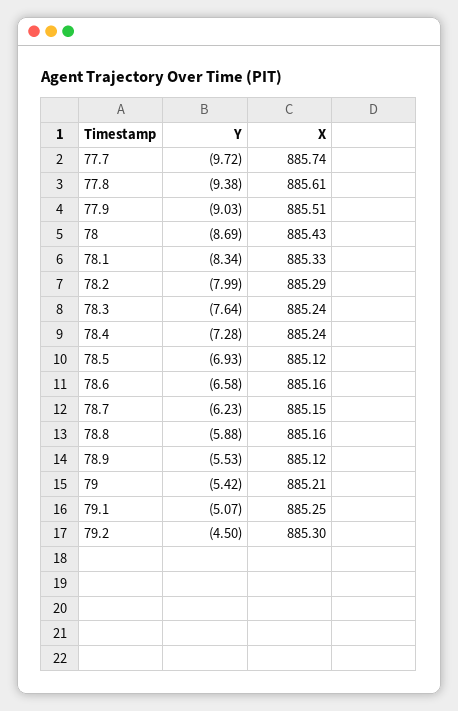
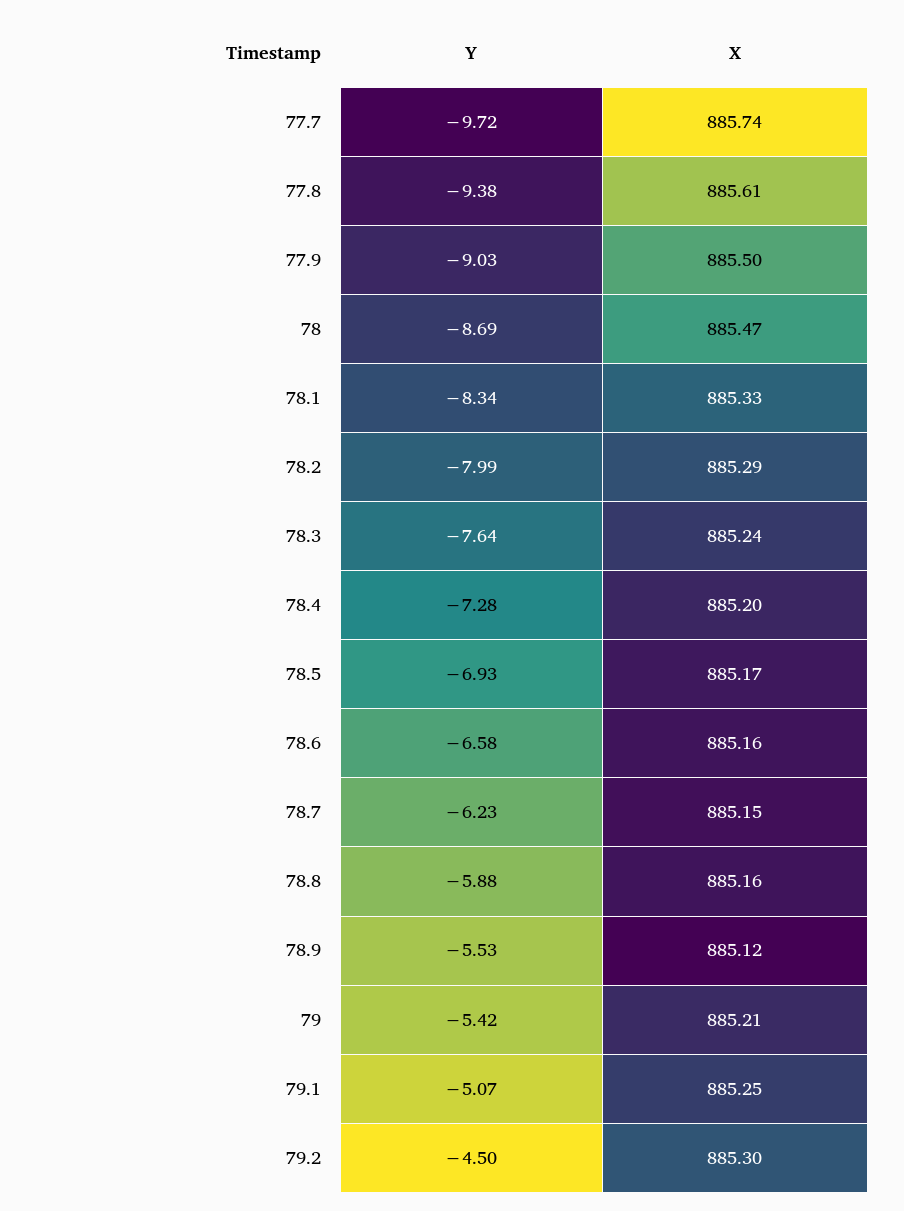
  {
    "Y": {
      "77.7": -9.72,
      "77.8": -9.38,
      "77.9": -9.03,
      "78": -8.69,
      "78.1": -8.34,
      "78.2": -7.99,
      "78.3": -7.64,
      "78.4": -7.28,
      "78.5": -6.93,
      "78.6": -6.58,
      "78.7": -6.23,
      "78.8": -5.88,
      "78.9": -5.53,
      "79": -5.42,
      "79.1": -5.07,
      "79.2": -4.5
    },
    "X": {
      "77.7": 885.74,
      "77.8": 885.61,
-     "77.9": 885.51,
+     "77.9": 885.5,
-     "78": 885.43,
+     "78": 885.47,
      "78.1": 885.33,
      "78.2": 885.29,
      "78.3": 885.24,
-     "78.4": 885.24,
+     "78.4": 885.2,
-     "78.5": 885.12,
+     "78.5": 885.17,
      "78.6": 885.16,
      "78.7": 885.15,
      "78.8": 885.16,
      "78.9": 885.12,
      "79": 885.21,
      "79.1": 885.25,
      "79.2": 885.3
    }
  }

